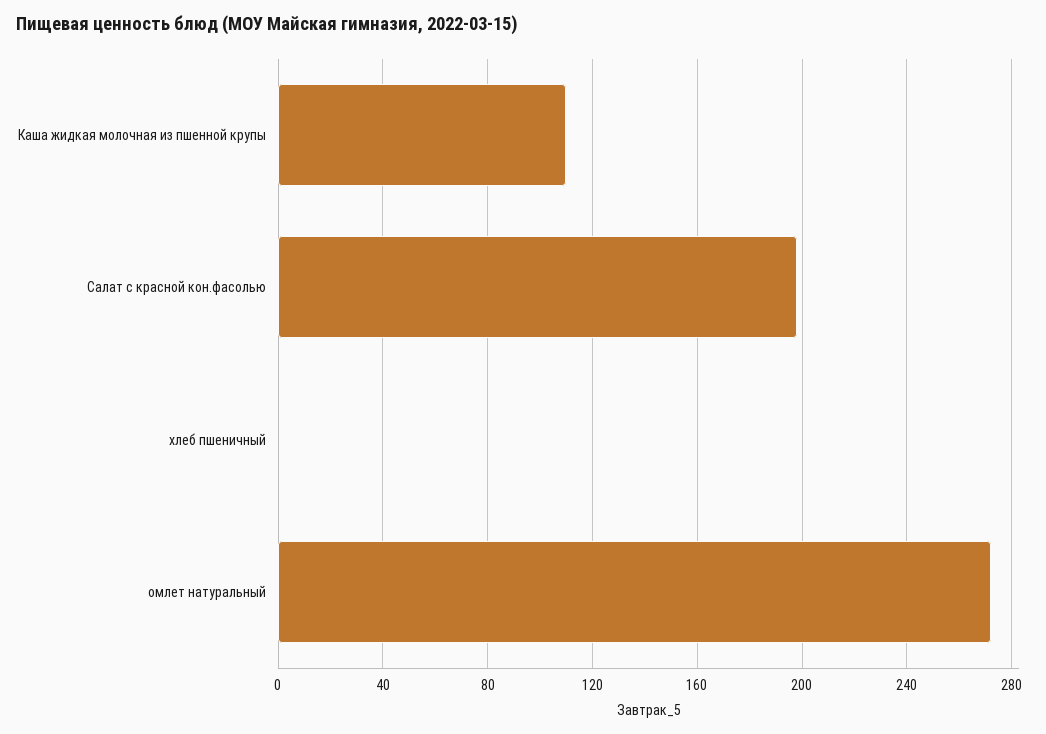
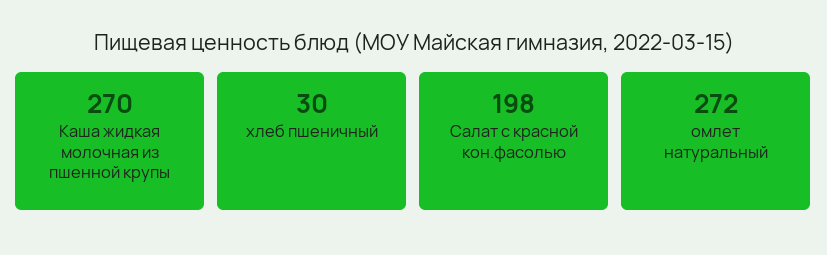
  {
-   "Каша жидкая молочная из пшенной крупы": 110,
+   "Каша жидкая молочная из пшенной крупы": 270,
    "Салат с красной кон.фасолью": 198,
-   "хлеб пшеничный": 0,
+   "хлеб пшеничный": 30,
    "омлет натуральный": 272
  }

